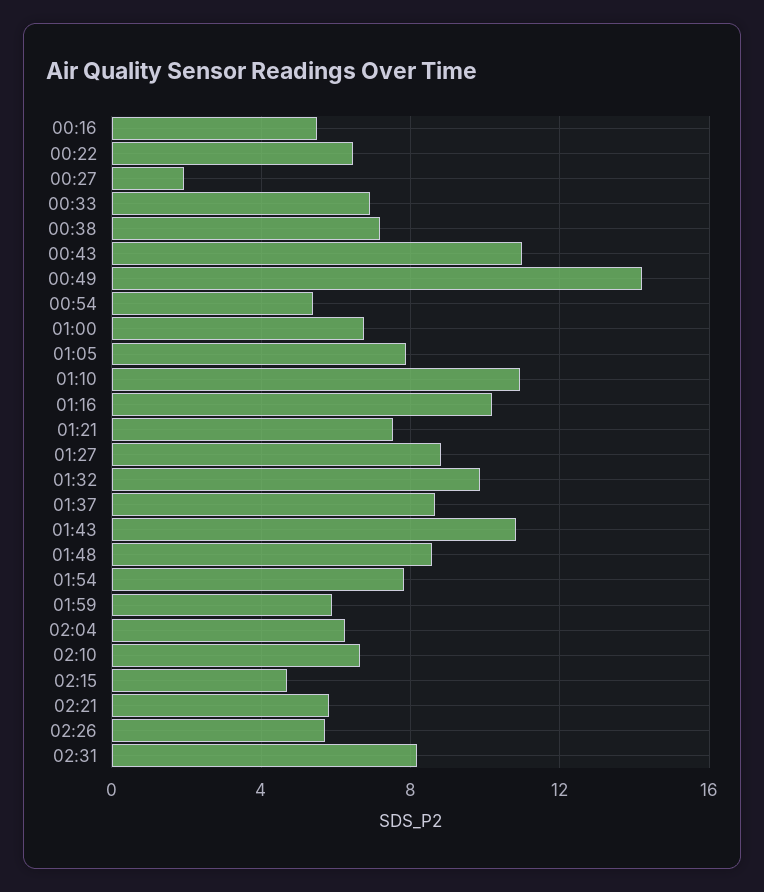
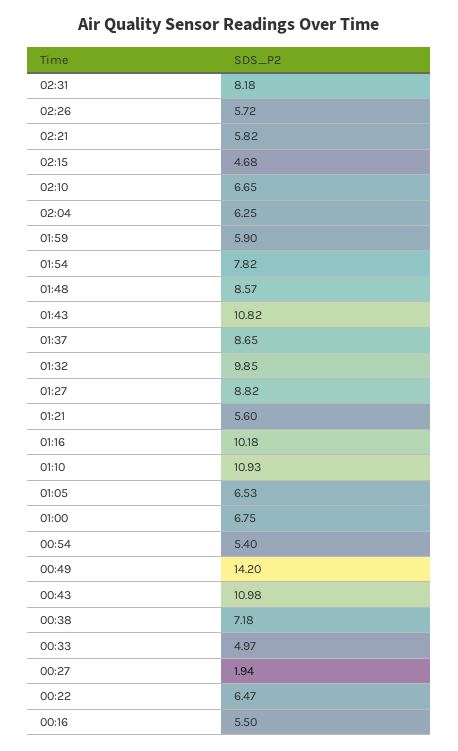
  {
    "00:16": 5.5,
    "00:22": 6.47,
    "00:27": 1.94,
-   "00:33": 7,
+   "00:33": 4.97,
    "00:38": 7.18,
    "00:43": 10.98,
    "00:49": 14.2,
    "00:54": 5.4,
    "01:00": 6.75,
-   "01:05": 8,
+   "01:05": 6.53,
    "01:10": 10.93,
    "01:16": 10.18,
-   "01:21": 7.5,
+   "01:21": 5.6,
    "01:27": 8.82,
    "01:32": 9.85,
    "01:37": 8.65,
    "01:43": 10.82,
    "01:48": 8.57,
    "01:54": 7.82,
    "01:59": 5.9,
    "02:04": 6.25,
    "02:10": 6.65,
    "02:15": 4.68,
    "02:21": 5.82,
    "02:26": 5.72,
    "02:31": 8.18
  }

